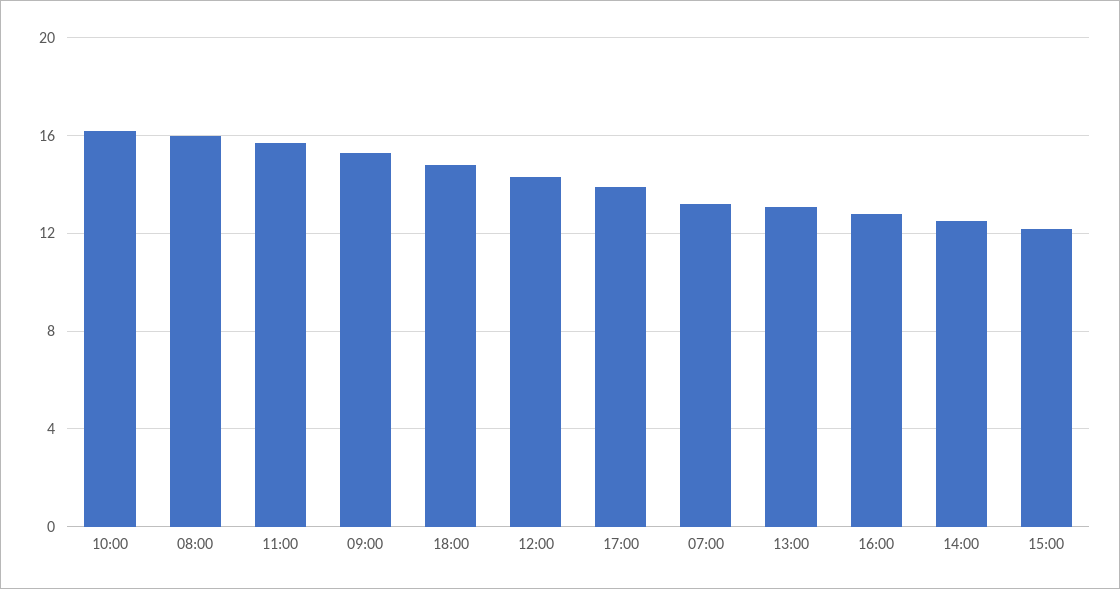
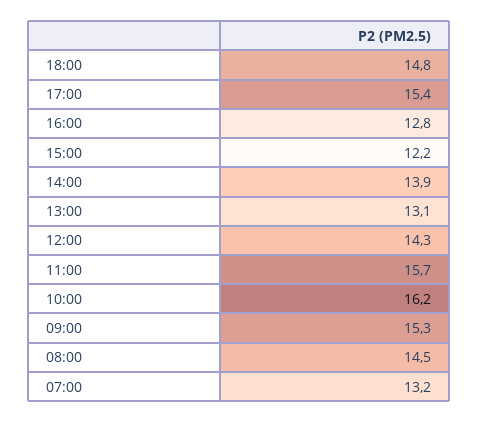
  {
    "10:00": 16.2,
-   "08:00": 16,
+   "08:00": 14.5,
    "11:00": 15.7,
    "09:00": 15.3,
    "18:00": 14.8,
    "12:00": 14.3,
-   "17:00": 14,
+   "17:00": 15.4,
    "07:00": 13.2,
    "13:00": 13.1,
    "16:00": 12.8,
-   "14:00": 12.5,
+   "14:00": 13.9,
    "15:00": 12.2
  }

